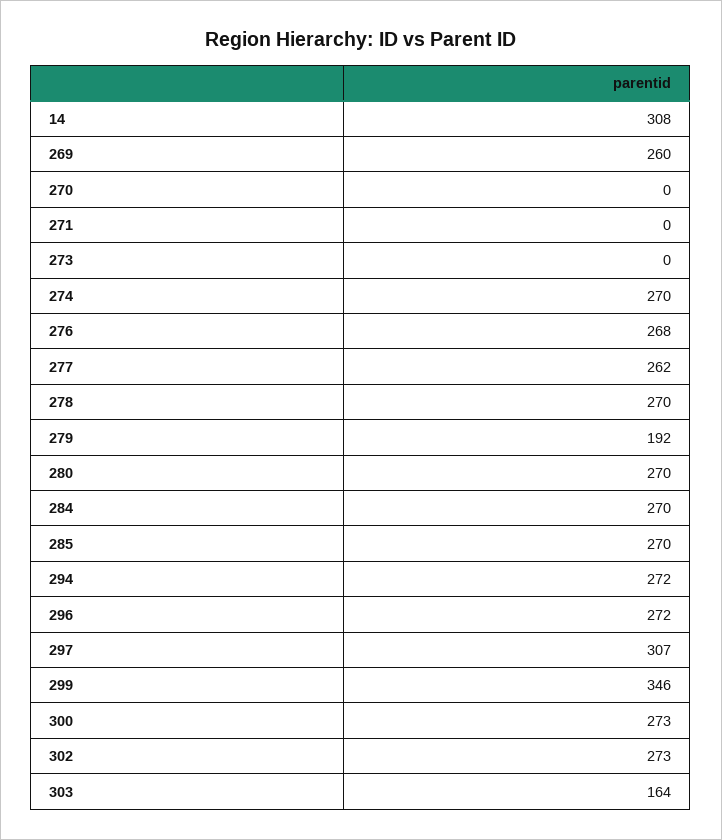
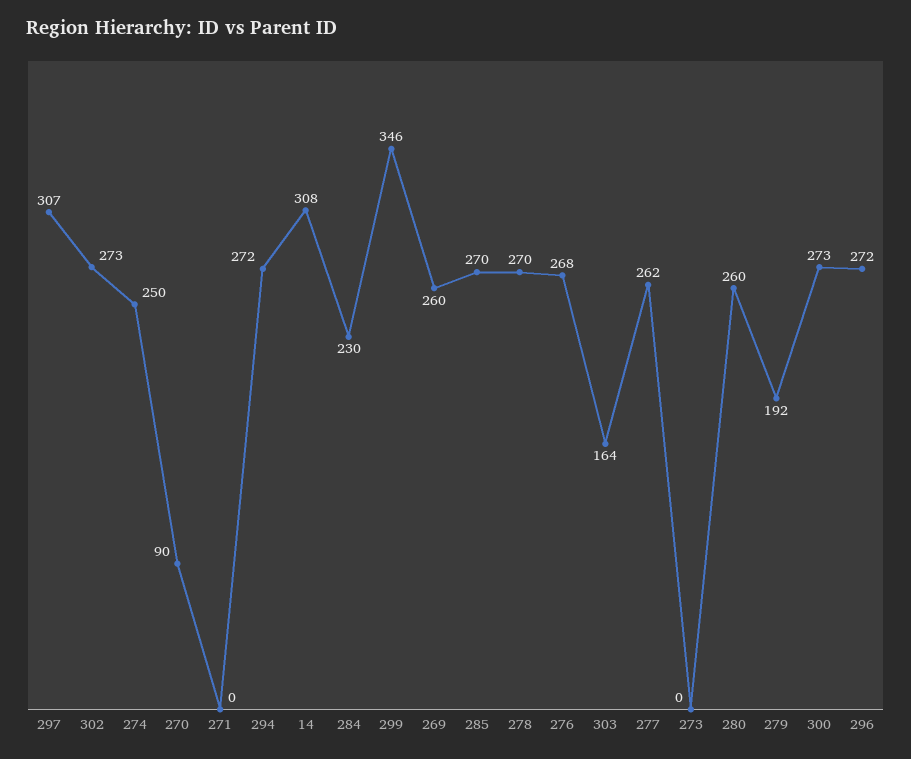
  {
    "14": 308,
    "269": 260,
-   "270": 0,
+   "270": 90,
    "271": 0,
    "273": 0,
-   "274": 270,
+   "274": 250,
    "276": 268,
    "277": 262,
    "278": 270,
    "279": 192,
-   "280": 270,
+   "280": 260,
-   "284": 270,
+   "284": 230,
    "285": 270,
    "294": 272,
    "296": 272,
    "297": 307,
    "299": 346,
    "300": 273,
    "302": 273,
    "303": 164
  }

